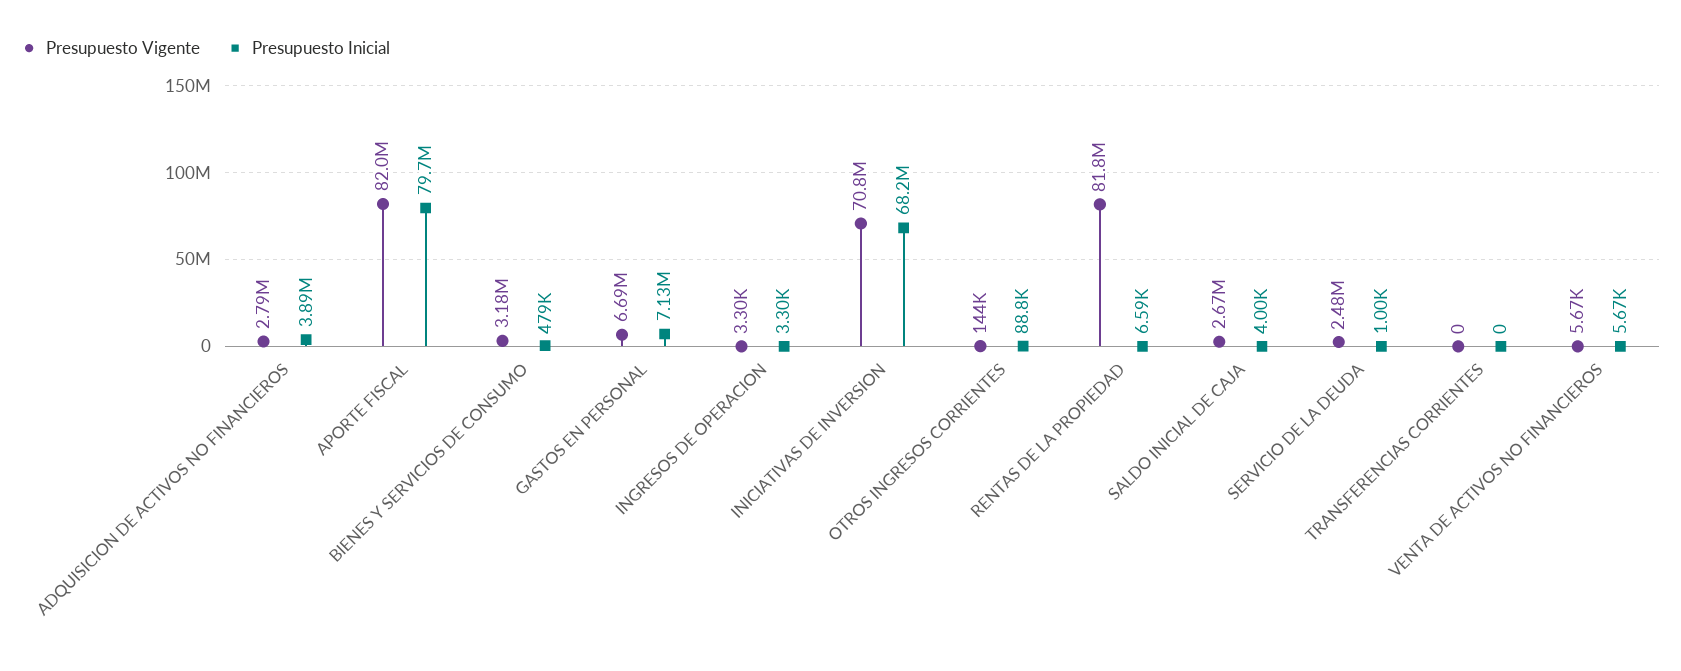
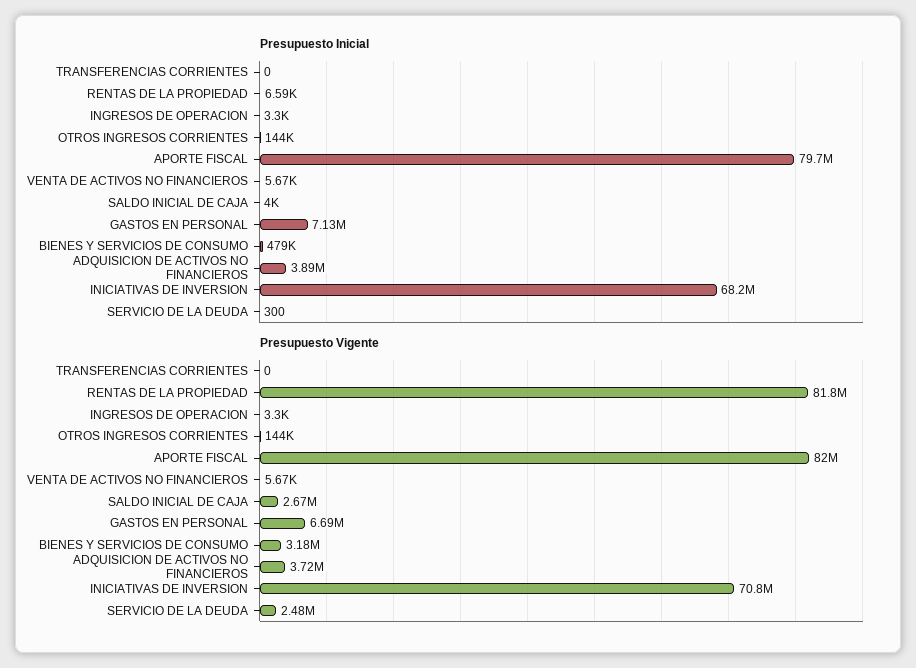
  {
    "Presupuesto Vigente": {
-     "ADQUISICION DE ACTIVOS NO FINANCIEROS": 2790000,
+     "ADQUISICION DE ACTIVOS NO FINANCIEROS": 3720000,
      "APORTE FISCAL": 82000000,
      "BIENES Y SERVICIOS DE CONSUMO": 3180000,
      "GASTOS EN PERSONAL": 6690000,
      "INGRESOS DE OPERACION": 3300,
      "INICIATIVAS DE INVERSION": 70800000,
      "OTROS INGRESOS CORRIENTES": 144000,
      "RENTAS DE LA PROPIEDAD": 81800000,
      "SALDO INICIAL DE CAJA": 2670000,
      "SERVICIO DE LA DEUDA": 2480000,
      "TRANSFERENCIAS CORRIENTES": 0,
      "VENTA DE ACTIVOS NO FINANCIEROS": 5670
    },
    "Presupuesto Inicial": {
      "ADQUISICION DE ACTIVOS NO FINANCIEROS": 3890000,
      "APORTE FISCAL": 79700000,
      "BIENES Y SERVICIOS DE CONSUMO": 479000,
      "GASTOS EN PERSONAL": 7130000,
      "INGRESOS DE OPERACION": 3300,
      "INICIATIVAS DE INVERSION": 68200000,
-     "OTROS INGRESOS CORRIENTES": 88800,
+     "OTROS INGRESOS CORRIENTES": 144000,
      "RENTAS DE LA PROPIEDAD": 6590,
      "SALDO INICIAL DE CAJA": 4000,
-     "SERVICIO DE LA DEUDA": 1000,
+     "SERVICIO DE LA DEUDA": 300,
      "TRANSFERENCIAS CORRIENTES": 0,
      "VENTA DE ACTIVOS NO FINANCIEROS": 5670
    }
  }

